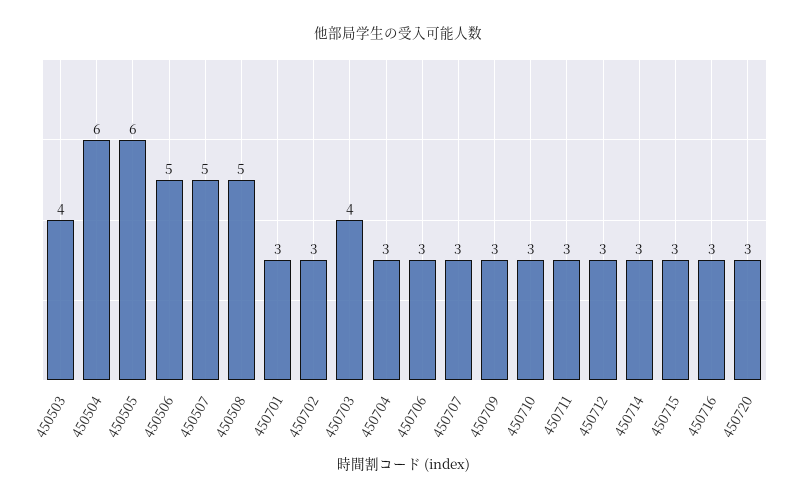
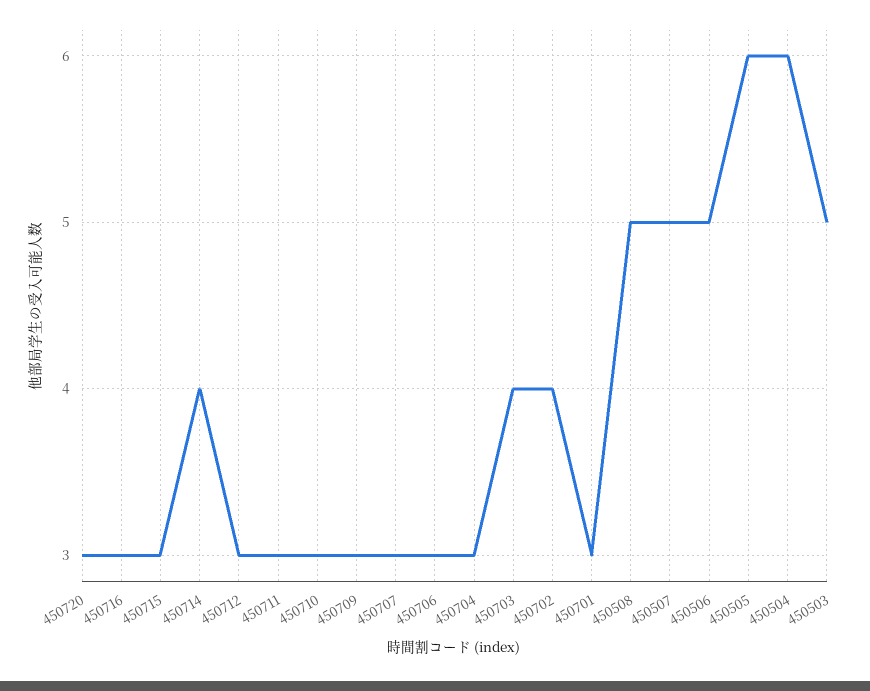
  {
-   "450503": 4,
+   "450503": 5,
    "450504": 6,
    "450505": 6,
    "450506": 5,
    "450507": 5,
    "450508": 5,
    "450701": 3,
-   "450702": 3,
+   "450702": 4,
    "450703": 4,
    "450704": 3,
    "450706": 3,
    "450707": 3,
    "450709": 3,
    "450710": 3,
    "450711": 3,
    "450712": 3,
-   "450714": 3,
+   "450714": 4,
    "450715": 3,
    "450716": 3,
    "450720": 3
  }

